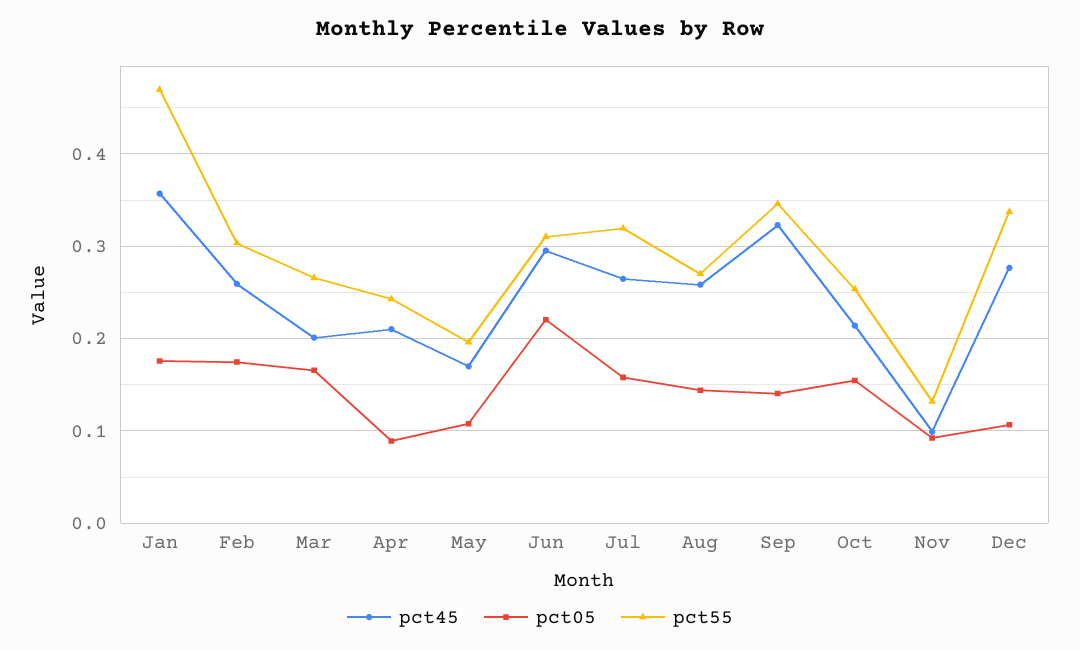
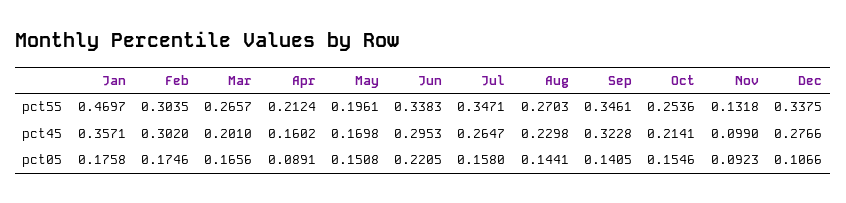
  {
    "pct45": {
      "Jan": 0.3571,
-     "Feb": 0.26,
+     "Feb": 0.302,
      "Mar": 0.201,
-     "Apr": 0.21,
+     "Apr": 0.1602,
      "May": 0.1698,
      "Jun": 0.2953,
      "Jul": 0.2647,
-     "Aug": 0.26,
+     "Aug": 0.2298,
      "Sep": 0.3228,
      "Oct": 0.2141,
      "Nov": 0.099,
      "Dec": 0.2766
    },
    "pct05": {
      "Jan": 0.1758,
      "Feb": 0.1746,
      "Mar": 0.1656,
      "Apr": 0.0891,
-     "May": 0.11,
+     "May": 0.1508,
      "Jun": 0.2205,
      "Jul": 0.158,
      "Aug": 0.1441,
      "Sep": 0.1405,
      "Oct": 0.1546,
      "Nov": 0.0923,
      "Dec": 0.1066
    },
    "pct55": {
      "Jan": 0.4697,
      "Feb": 0.3035,
      "Mar": 0.2657,
-     "Apr": 0.24,
+     "Apr": 0.2124,
      "May": 0.1961,
-     "Jun": 0.31,
+     "Jun": 0.3383,
-     "Jul": 0.32,
+     "Jul": 0.3471,
      "Aug": 0.2703,
      "Sep": 0.3461,
      "Oct": 0.2536,
      "Nov": 0.1318,
      "Dec": 0.3375
    }
  }

